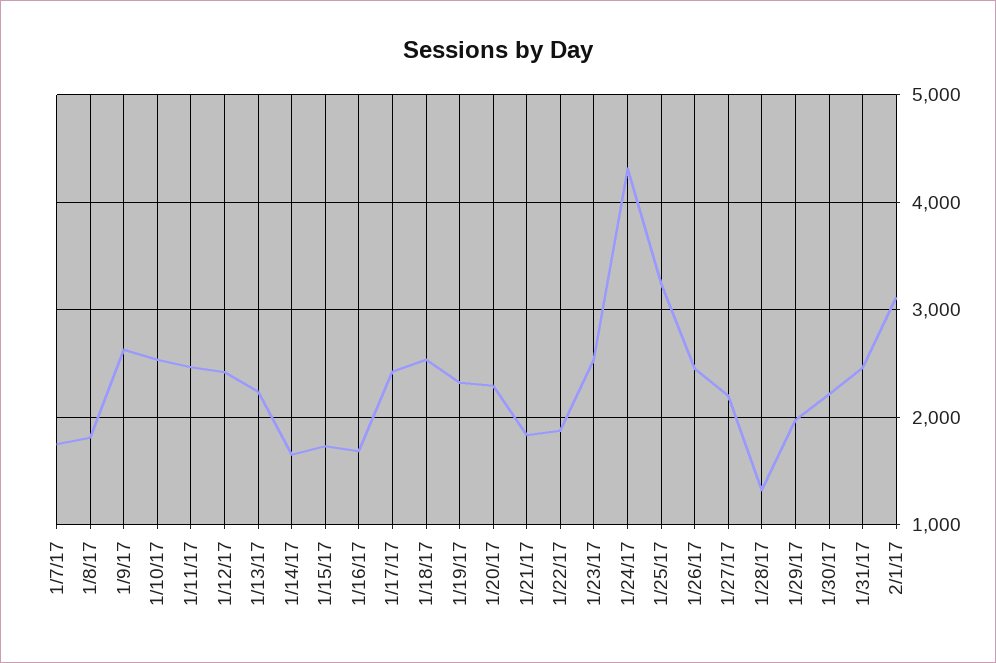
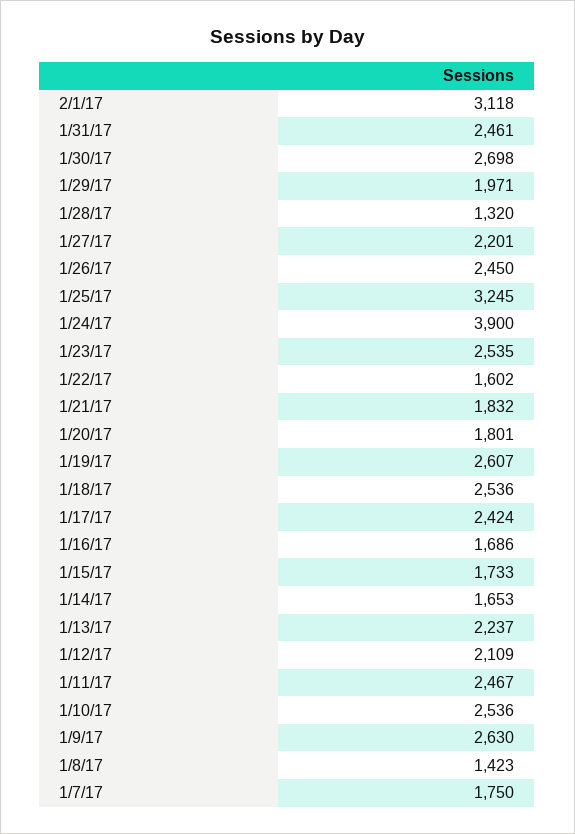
  {
    "1/7/17": 1750,
-   "1/8/17": 1800,
+   "1/8/17": 1423,
    "1/9/17": 2630,
    "1/10/17": 2536,
    "1/11/17": 2467,
-   "1/12/17": 2400,
+   "1/12/17": 2109,
    "1/13/17": 2237,
    "1/14/17": 1653,
    "1/15/17": 1733,
    "1/16/17": 1686,
    "1/17/17": 2424,
    "1/18/17": 2536,
-   "1/19/17": 2300,
+   "1/19/17": 2607,
-   "1/20/17": 2300,
+   "1/20/17": 1801,
    "1/21/17": 1832,
-   "1/22/17": 1900,
+   "1/22/17": 1602,
    "1/23/17": 2535,
-   "1/24/17": 4300,
+   "1/24/17": 3900,
    "1/25/17": 3245,
    "1/26/17": 2450,
    "1/27/17": 2201,
    "1/28/17": 1320,
    "1/29/17": 1971,
-   "1/30/17": 2200,
+   "1/30/17": 2698,
    "1/31/17": 2461,
    "2/1/17": 3118
  }

